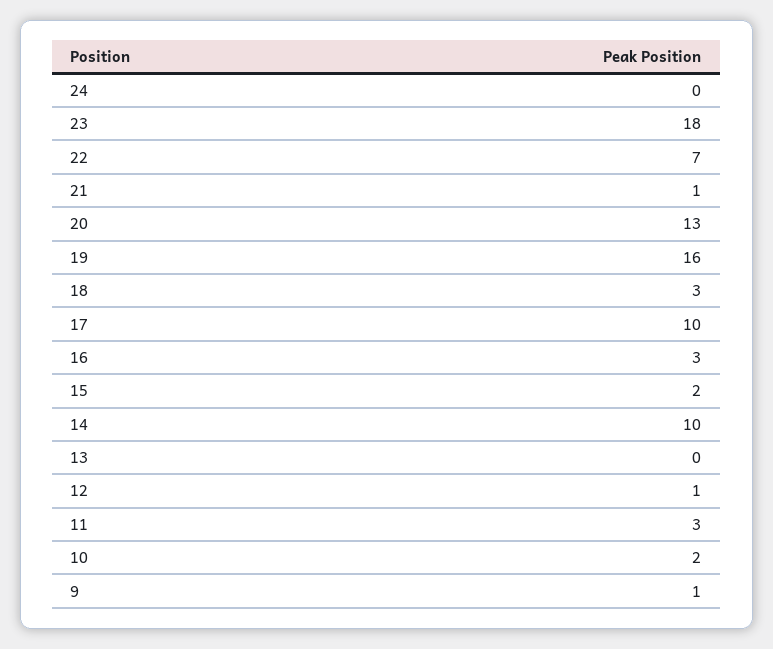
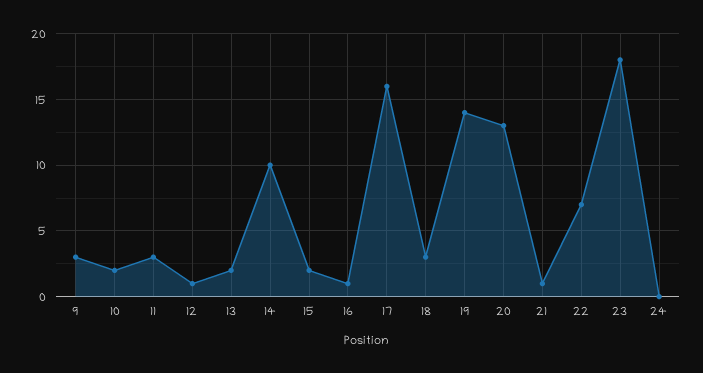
  {
    "24": 0,
    "23": 18,
    "22": 7,
    "21": 1,
    "20": 13,
-   "19": 16,
+   "19": 14,
    "18": 3,
-   "17": 10,
+   "17": 16,
-   "16": 3,
+   "16": 1,
    "15": 2,
    "14": 10,
-   "13": 0,
+   "13": 2,
    "12": 1,
    "11": 3,
    "10": 2,
-   "9": 1
+   "9": 3
  }

